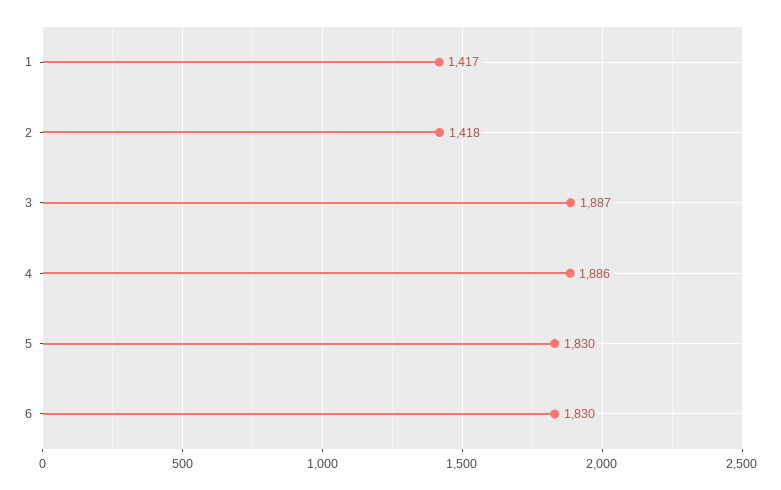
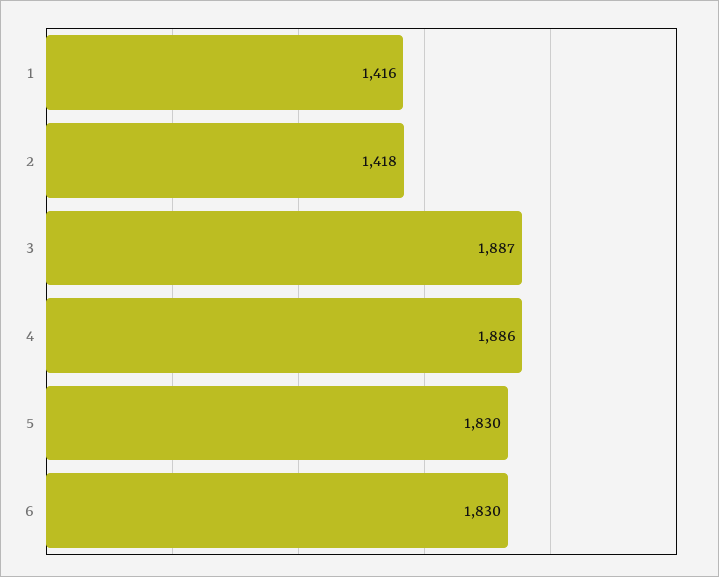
  {
-   "1": 1417,
+   "1": 1416,
    "2": 1418,
    "3": 1887,
    "4": 1886,
    "5": 1830,
    "6": 1830
  }

